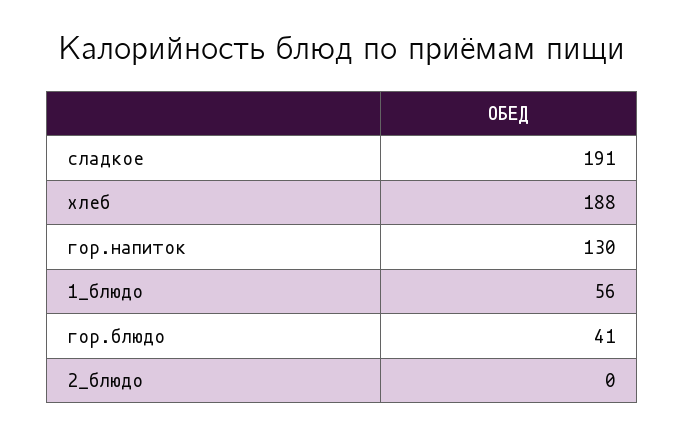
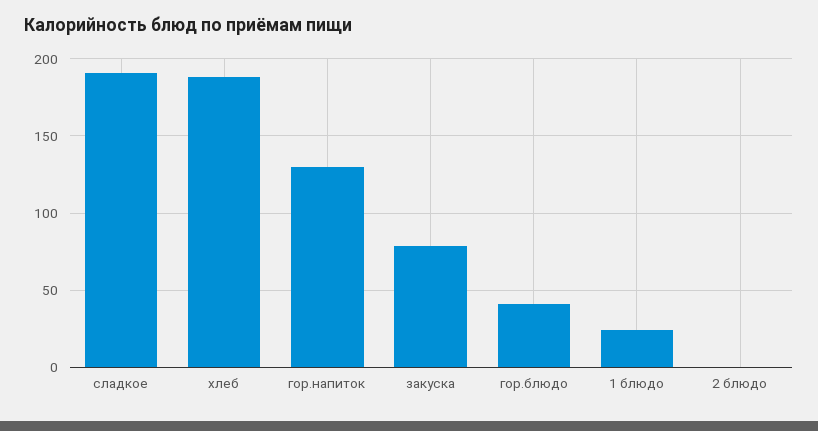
  {
    "сладкое": 191,
    "хлеб": 188,
    "гор.напиток": 130,
-   "1_блюдо": 56,
+   "1_блюдо": 25,
    "гор.блюдо": 41,
-   "2_блюдо": 0
+   "2_блюдо": 0,
+   "закуска": 80
  }

